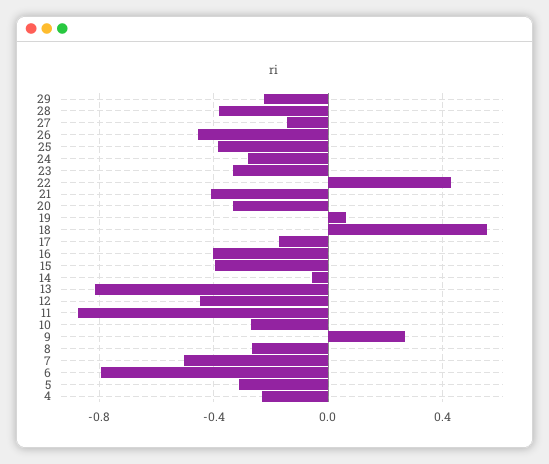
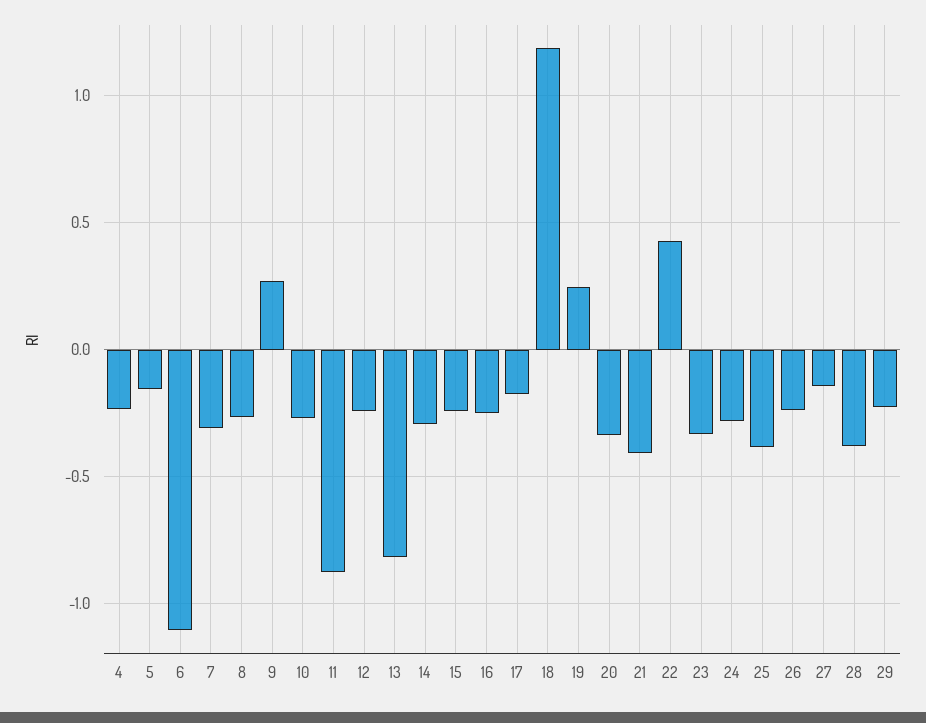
  {
    "29": -0.25,
    "28": -0.4,
    "27": -0.15,
-   "26": -0.45,
+   "26": -0.25,
    "25": -0.4,
    "24": -0.3,
    "23": -0.35,
    "22": 0.45,
    "21": -0.4,
    "20": -0.35,
-   "19": 0.05,
+   "19": 0.25,
-   "18": 0.55,
+   "18": 1.2,
    "17": -0.15,
-   "16": -0.4,
+   "16": -0.25,
-   "15": -0.4,
+   "15": -0.25,
-   "14": -0.05,
+   "14": -0.3,
    "13": -0.8,
-   "12": -0.45,
+   "12": -0.25,
    "11": -0.9,
    "10": -0.25,
    "9": 0.25,
    "8": -0.25,
-   "7": -0.5,
+   "7": -0.3,
-   "6": -0.8,
+   "6": -1.1,
-   "5": -0.3,
+   "5": -0.15,
    "4": -0.25
  }

